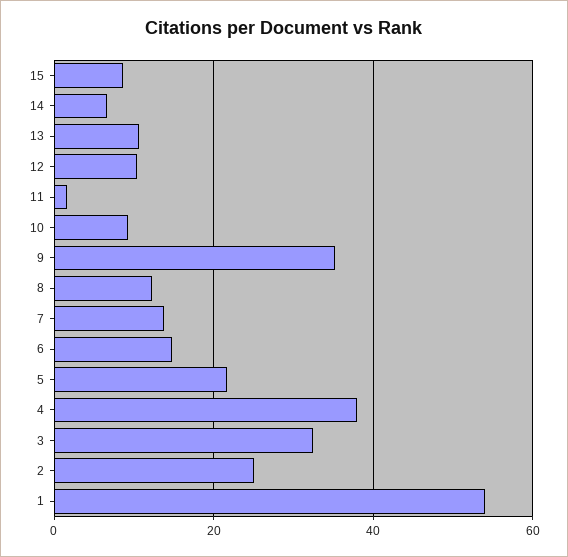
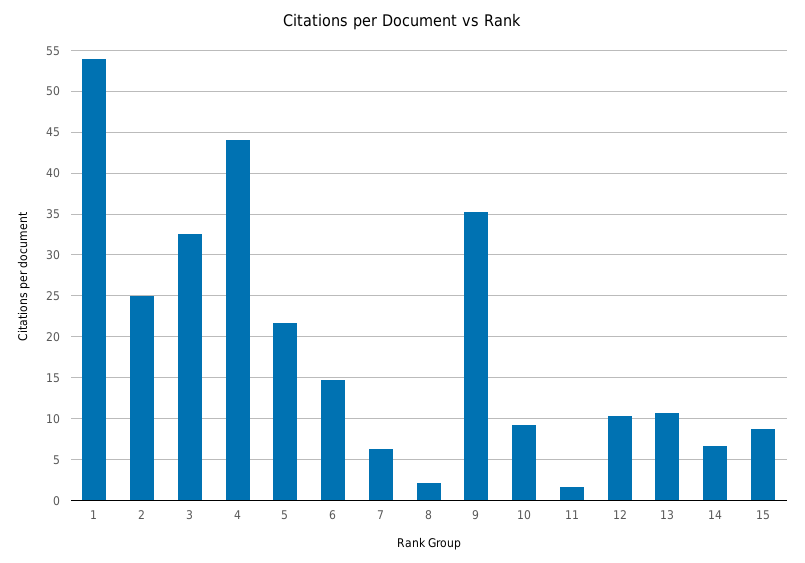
  {
    "15": 9,
    "14": 7,
    "13": 11,
    "12": 10,
    "11": 2,
    "10": 9,
    "9": 35,
-   "8": 12,
+   "8": 2,
-   "7": 14,
+   "7": 6,
    "6": 15,
    "5": 22,
-   "4": 38,
+   "4": 44,
    "3": 33,
    "2": 25,
    "1": 54
  }

